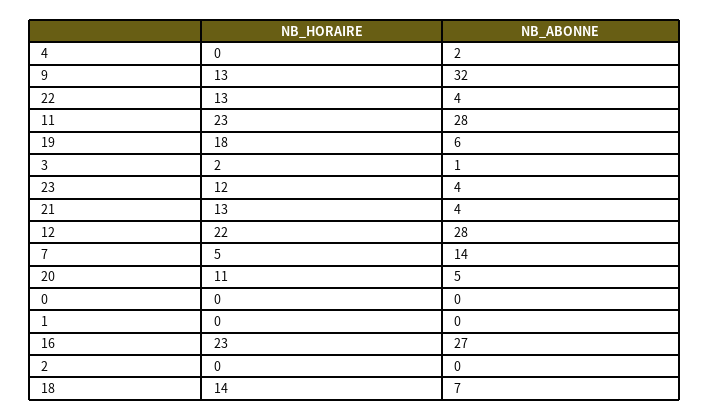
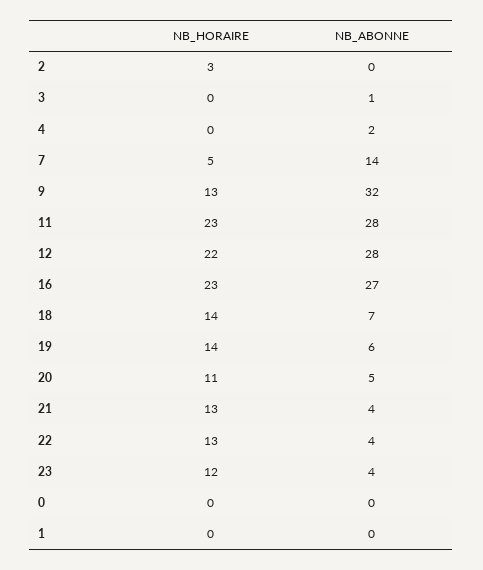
  {
    "NB_HORAIRE": {
      "4": 0,
      "9": 13,
      "22": 13,
      "11": 23,
-     "19": 18,
+     "19": 14,
-     "3": 2,
+     "3": 0,
      "23": 12,
      "21": 13,
      "12": 22,
      "7": 5,
      "20": 11,
      "0": 0,
      "1": 0,
      "16": 23,
-     "2": 0,
+     "2": 3,
      "18": 14
    },
    "NB_ABONNE": {
      "4": 2,
      "9": 32,
      "22": 4,
      "11": 28,
      "19": 6,
      "3": 1,
      "23": 4,
      "21": 4,
      "12": 28,
      "7": 14,
      "20": 5,
      "0": 0,
      "1": 0,
      "16": 27,
      "2": 0,
      "18": 7
    }
  }

